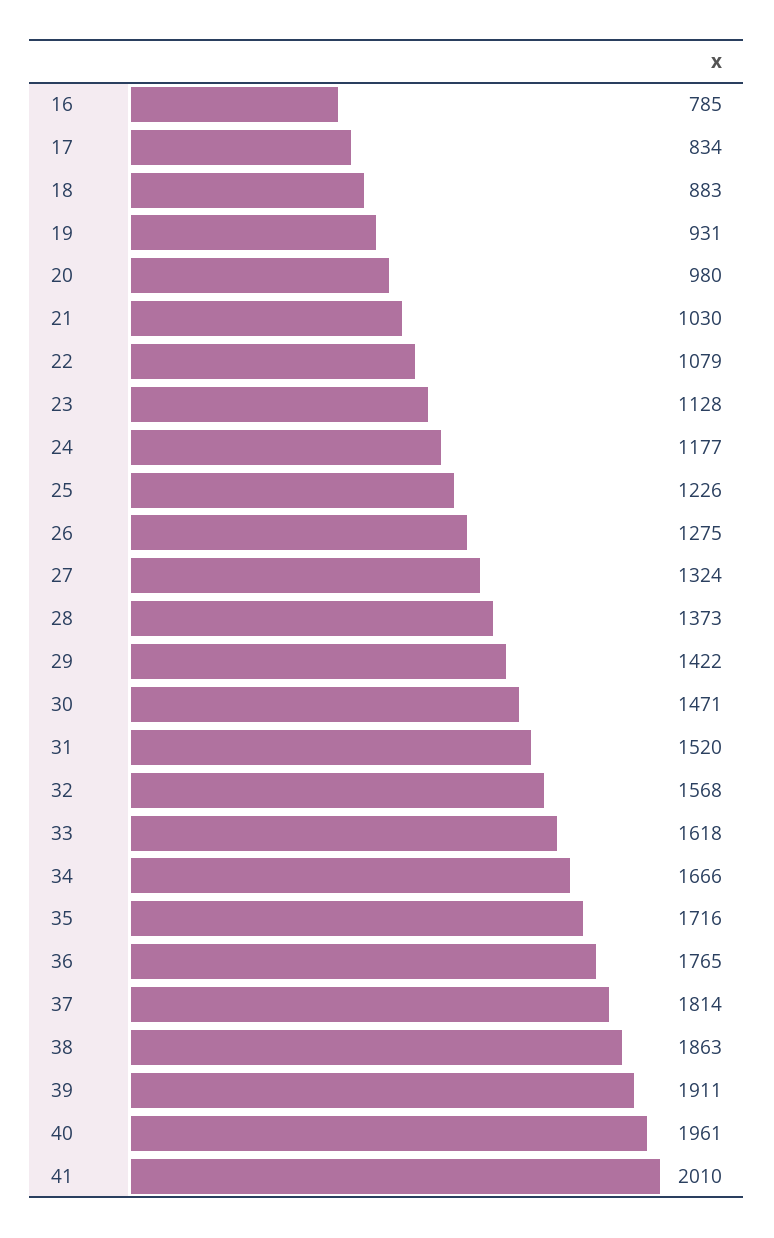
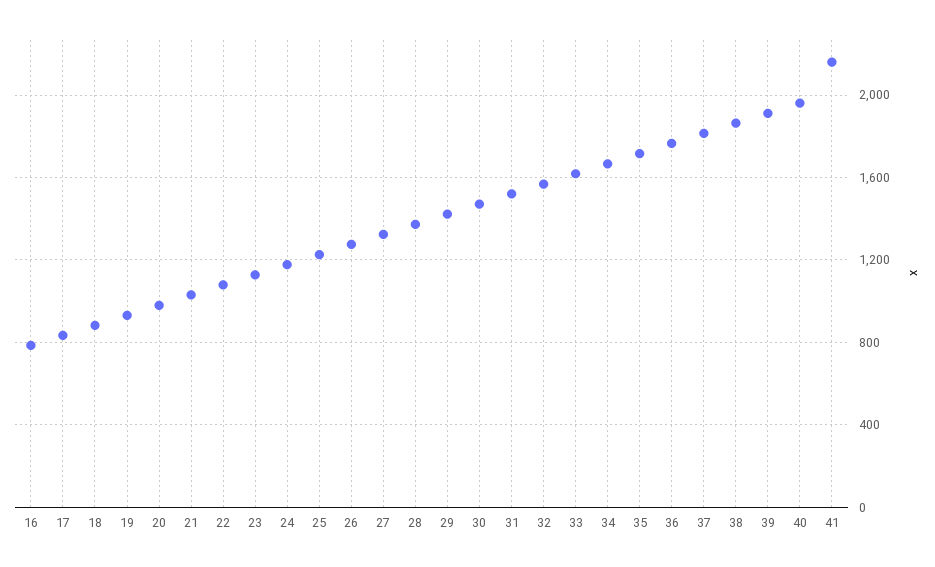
  {
    "16": 785,
    "17": 834,
    "18": 883,
    "19": 931,
    "20": 980,
    "21": 1030,
    "22": 1079,
    "23": 1128,
    "24": 1177,
    "25": 1226,
    "26": 1275,
    "27": 1324,
    "28": 1373,
    "29": 1422,
    "30": 1471,
    "31": 1520,
    "32": 1568,
    "33": 1618,
    "34": 1666,
    "35": 1716,
    "36": 1765,
    "37": 1814,
    "38": 1863,
    "39": 1911,
    "40": 1961,
-   "41": 2010
+   "41": 2150
  }

